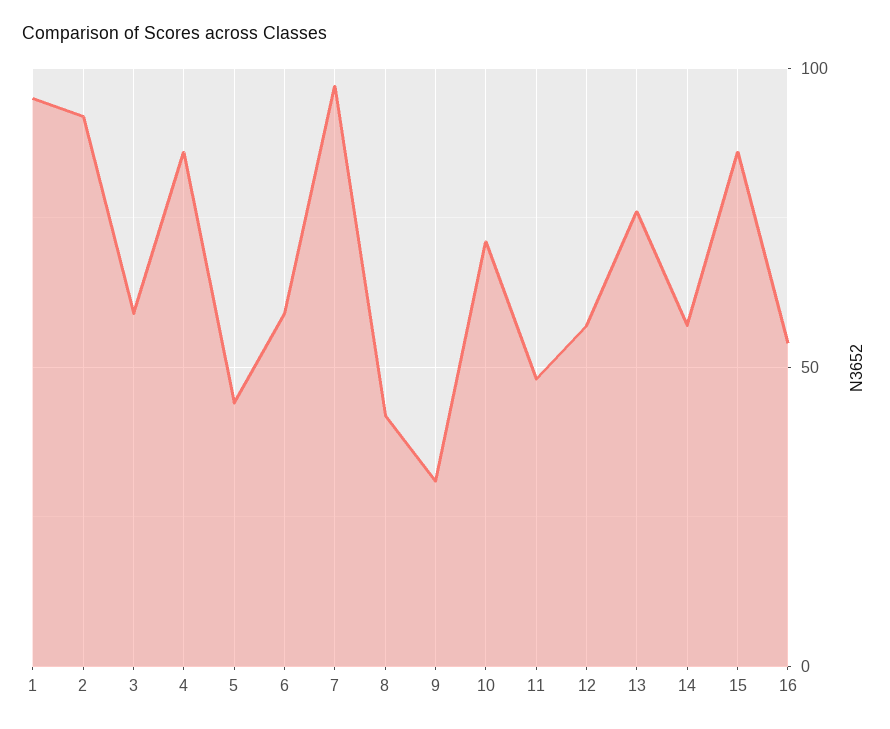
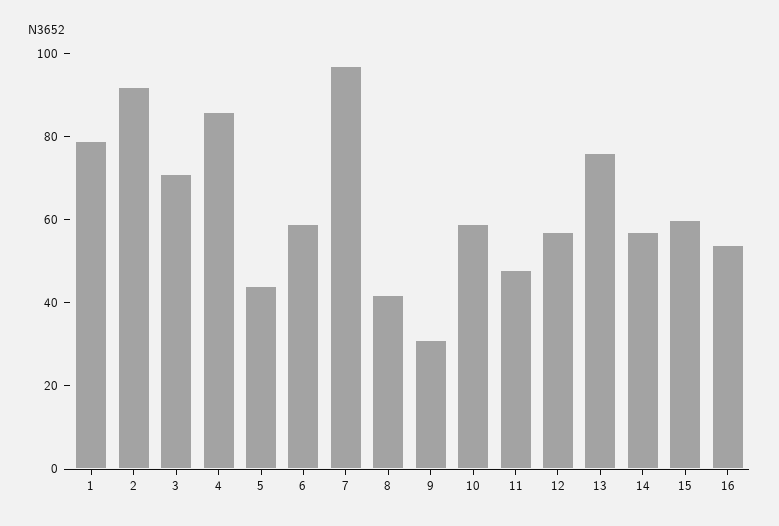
  {
-   "1": 95,
+   "1": 80,
    "2": 90,
-   "3": 60,
+   "3": 70,
    "4": 85,
    "5": 45,
    "6": 60,
    "7": 95,
    "8": 40,
    "9": 30,
-   "10": 70,
+   "10": 60,
    "11": 50,
    "12": 55,
    "13": 75,
    "14": 55,
-   "15": 85,
+   "15": 60,
    "16": 55
  }

